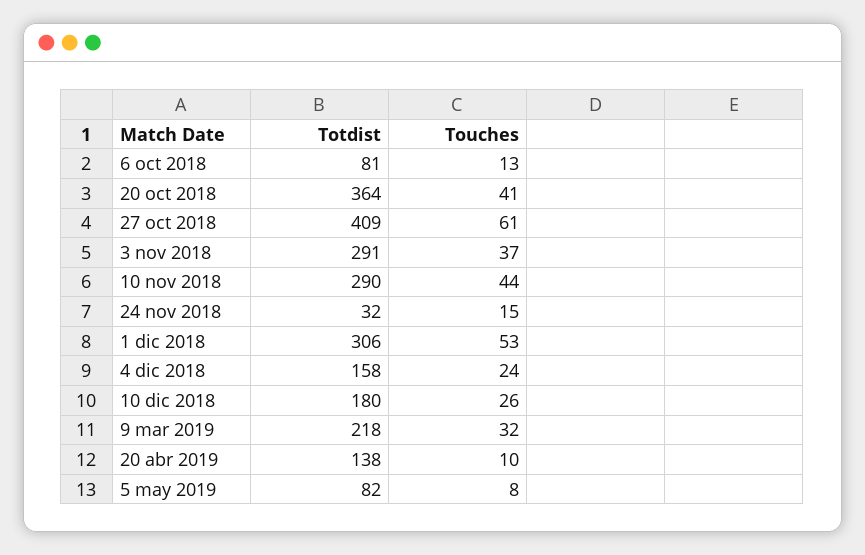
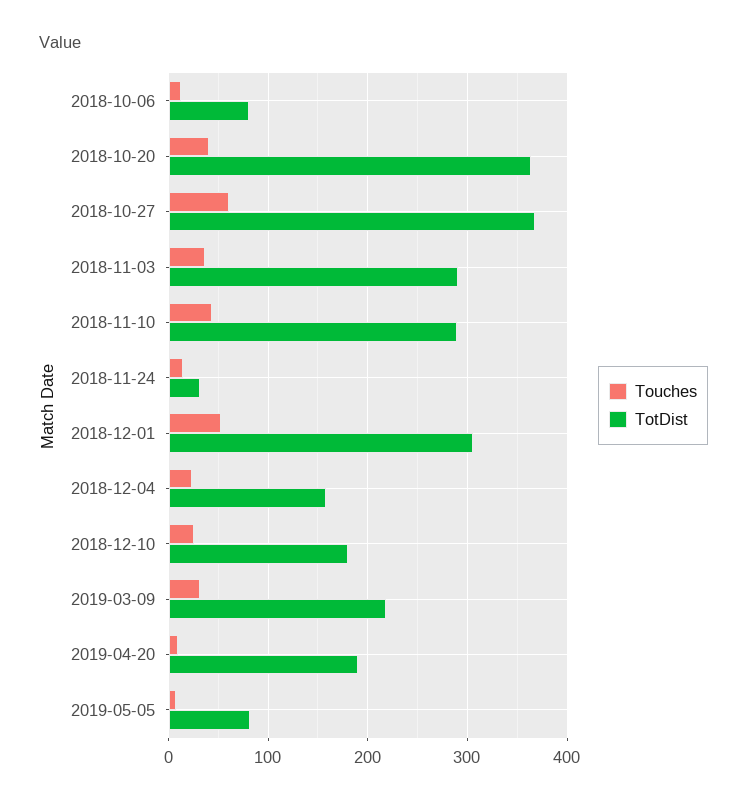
  {
    "Totdist": {
      "6 oct 2018": 81,
      "20 oct 2018": 364,
-     "27 oct 2018": 409,
+     "27 oct 2018": 370,
      "3 nov 2018": 291,
      "10 nov 2018": 290,
      "24 nov 2018": 32,
      "1 dic 2018": 306,
      "4 dic 2018": 158,
      "10 dic 2018": 180,
      "9 mar 2019": 218,
-     "20 abr 2019": 138,
+     "20 abr 2019": 190,
      "5 may 2019": 82
    },
    "Touches": {
      "6 oct 2018": 13,
      "20 oct 2018": 41,
      "27 oct 2018": 61,
      "3 nov 2018": 37,
      "10 nov 2018": 44,
      "24 nov 2018": 15,
      "1 dic 2018": 53,
      "4 dic 2018": 24,
      "10 dic 2018": 26,
      "9 mar 2019": 32,
      "20 abr 2019": 10,
      "5 may 2019": 8
    }
  }

